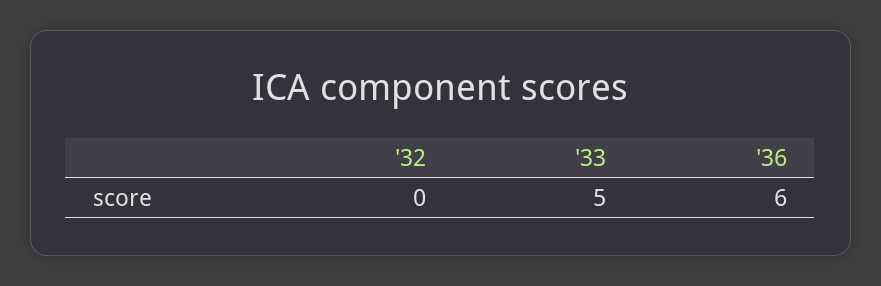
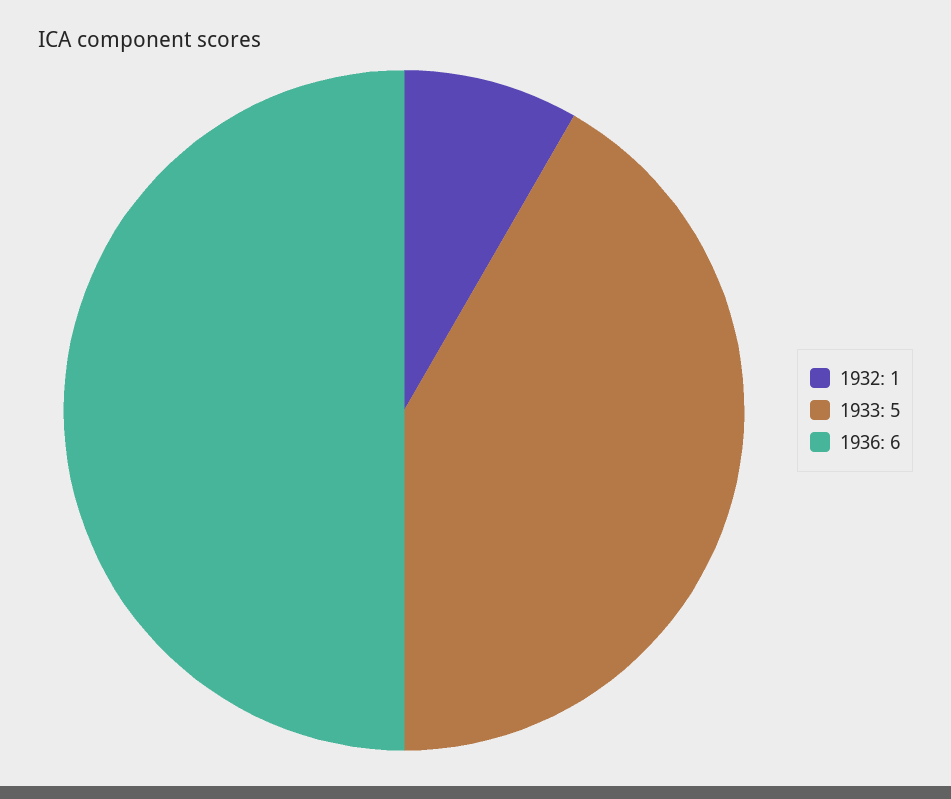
  {
-   "'32": 0,
+   "'32": 1,
    "'33": 5,
    "'36": 6
  }

